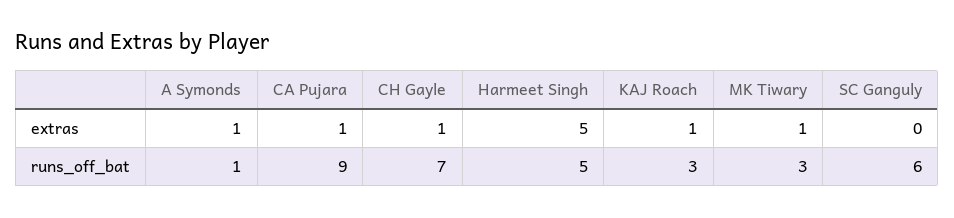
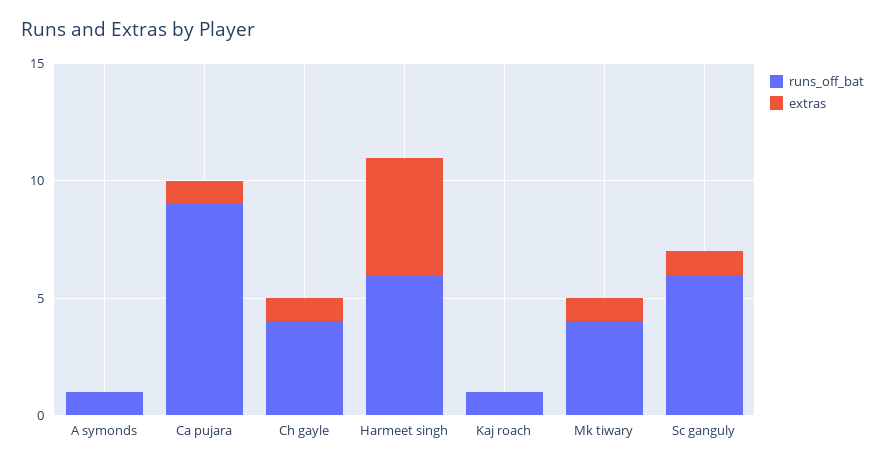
  {
    "extras": {
-     "A Symonds": 1,
+     "A Symonds": 0,
      "CA Pujara": 1,
      "CH Gayle": 1,
      "Harmeet Singh": 5,
-     "KAJ Roach": 1,
+     "KAJ Roach": 0,
      "MK Tiwary": 1,
-     "SC Ganguly": 0
+     "SC Ganguly": 1
    },
    "runs_off_bat": {
      "A Symonds": 1,
      "CA Pujara": 9,
-     "CH Gayle": 7,
+     "CH Gayle": 4,
-     "Harmeet Singh": 5,
+     "Harmeet Singh": 6,
-     "KAJ Roach": 3,
+     "KAJ Roach": 1,
-     "MK Tiwary": 3,
+     "MK Tiwary": 4,
      "SC Ganguly": 6
    }
  }

